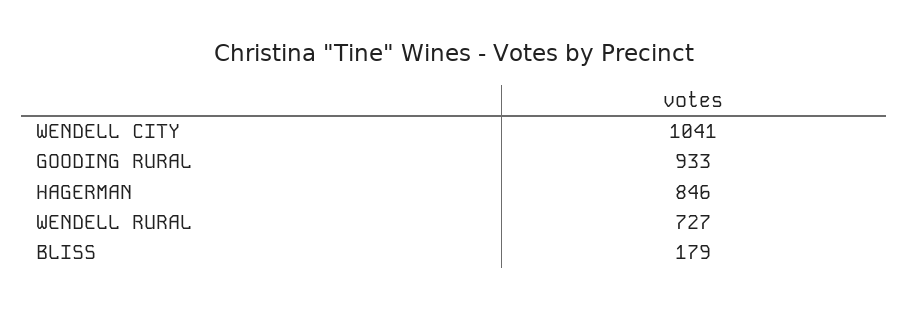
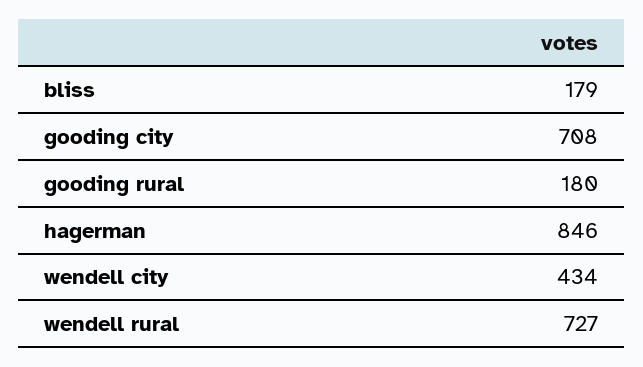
  {
-   "WENDELL CITY": 1041,
+   "WENDELL CITY": 434,
-   "GOODING RURAL": 933,
+   "GOODING RURAL": 180,
    "HAGERMAN": 846,
    "WENDELL RURAL": 727,
-   "BLISS": 179
+   "BLISS": 179,
+   "gooding city": 708
  }

